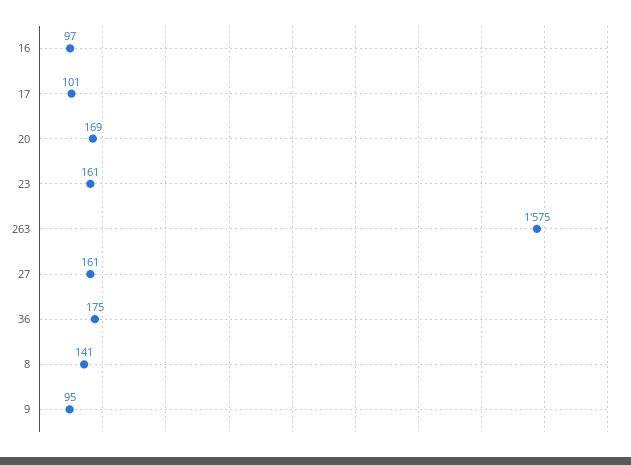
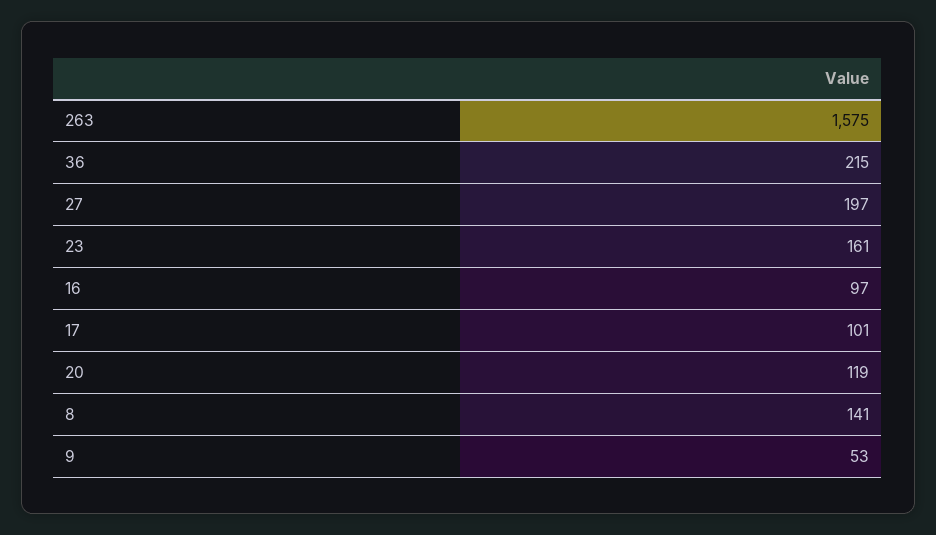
  {
    "16": 97,
    "17": 101,
-   "20": 169,
+   "20": 119,
    "23": 161,
    "263": 1575,
-   "27": 161,
+   "27": 197,
-   "36": 175,
+   "36": 215,
    "8": 141,
-   "9": 95
+   "9": 53
  }

